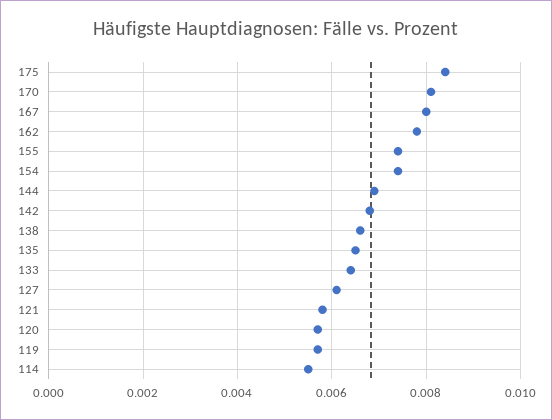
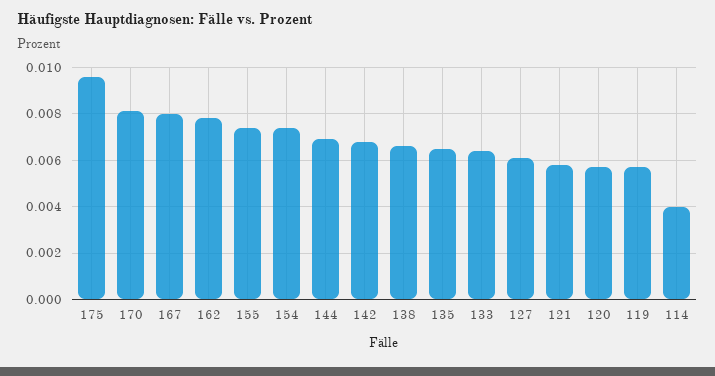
  {
-   "175": 0.0085,
+   "175": 0.0095,
    "170": 0.008,
    "167": 0.008,
    "162": 0.008,
    "155": 0.0075,
    "154": 0.0075,
    "144": 0.007,
    "142": 0.007,
    "138": 0.0065,
    "135": 0.0065,
    "133": 0.0065,
    "127": 0.006,
    "121": 0.006,
    "120": 0.0055,
    "119": 0.0055,
-   "114": 0.0055
+   "114": 0.004
  }

